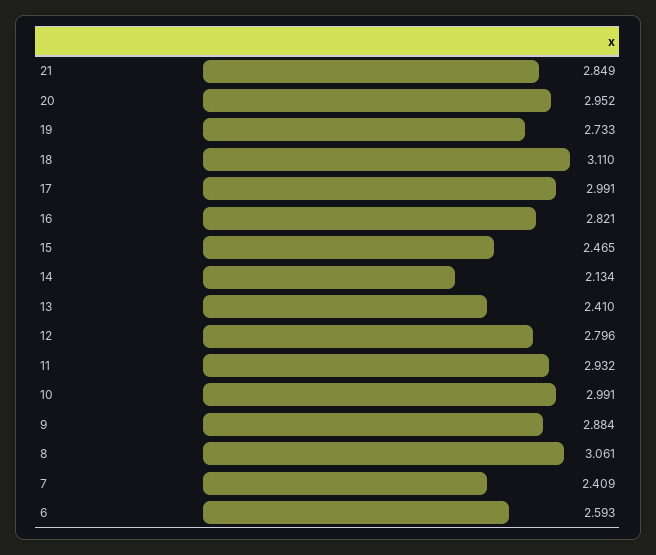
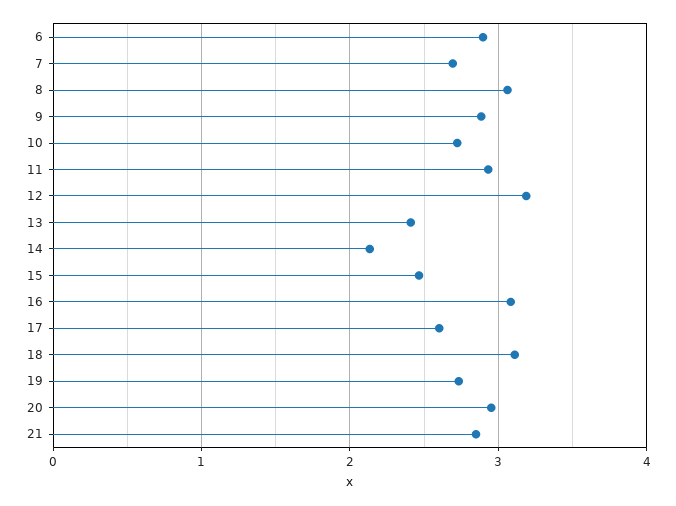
  {
    "21": 2.849,
    "20": 2.952,
    "19": 2.733,
    "18": 3.11,
-   "17": 2.991,
+   "17": 2.6,
-   "16": 2.821,
+   "16": 3.1,
    "15": 2.465,
    "14": 2.134,
    "13": 2.41,
-   "12": 2.796,
+   "12": 3.2,
    "11": 2.932,
-   "10": 2.991,
+   "10": 2.7,
    "9": 2.884,
    "8": 3.061,
-   "7": 2.409,
+   "7": 2.7,
-   "6": 2.593
+   "6": 2.9
  }

